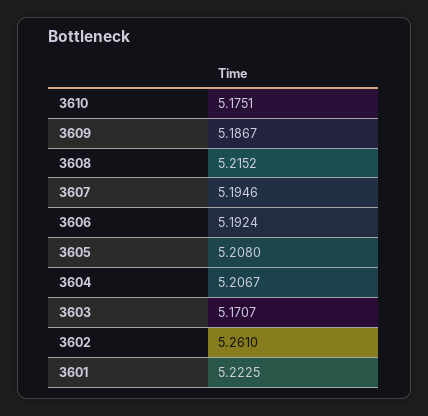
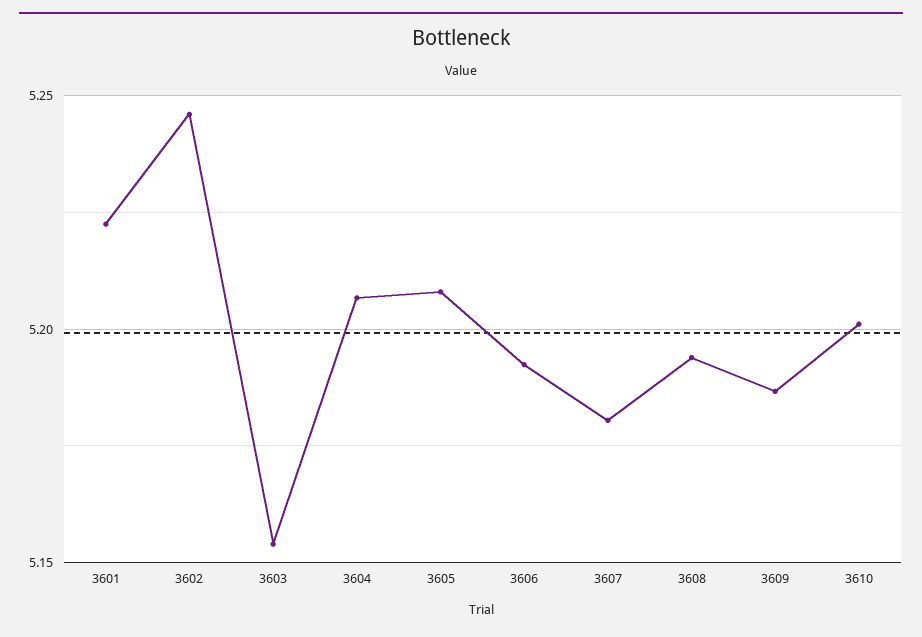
  {
-   "3610": 5.1751,
+   "3610": 5.2,
    "3609": 5.1867,
-   "3608": 5.2152,
+   "3608": 5.195,
-   "3607": 5.1946,
+   "3607": 5.18,
    "3606": 5.1924,
    "3605": 5.208,
    "3604": 5.2067,
-   "3603": 5.1707,
+   "3603": 5.155,
-   "3602": 5.261,
+   "3602": 5.245,
    "3601": 5.2225
  }

